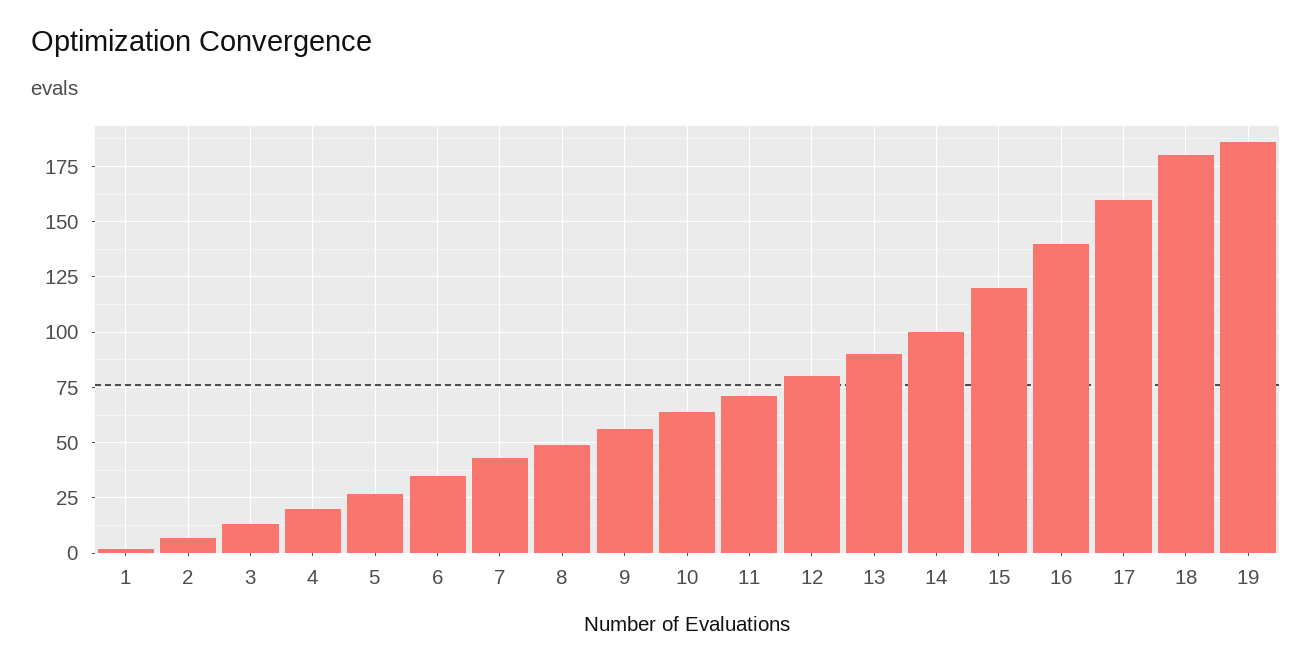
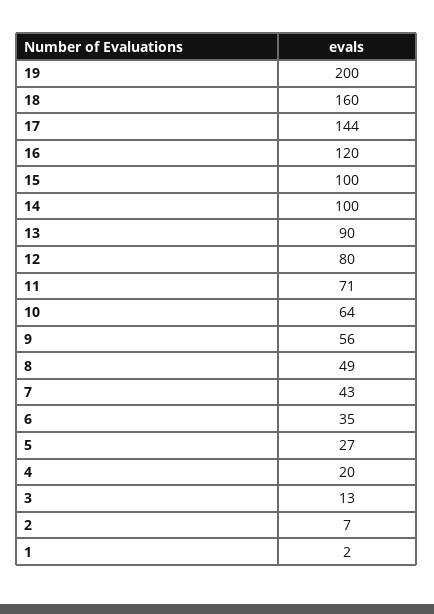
  {
    "1": 2,
    "2": 7,
    "3": 13,
    "4": 20,
    "5": 27,
    "6": 35,
    "7": 43,
    "8": 49,
    "9": 56,
    "10": 64,
    "11": 71,
    "12": 80,
    "13": 90,
    "14": 100,
-   "15": 120,
+   "15": 100,
-   "16": 140,
+   "16": 120,
-   "17": 160,
+   "17": 144,
-   "18": 180,
+   "18": 160,
-   "19": 185
+   "19": 200
  }

